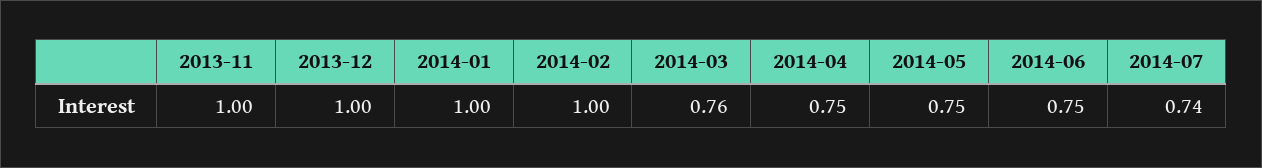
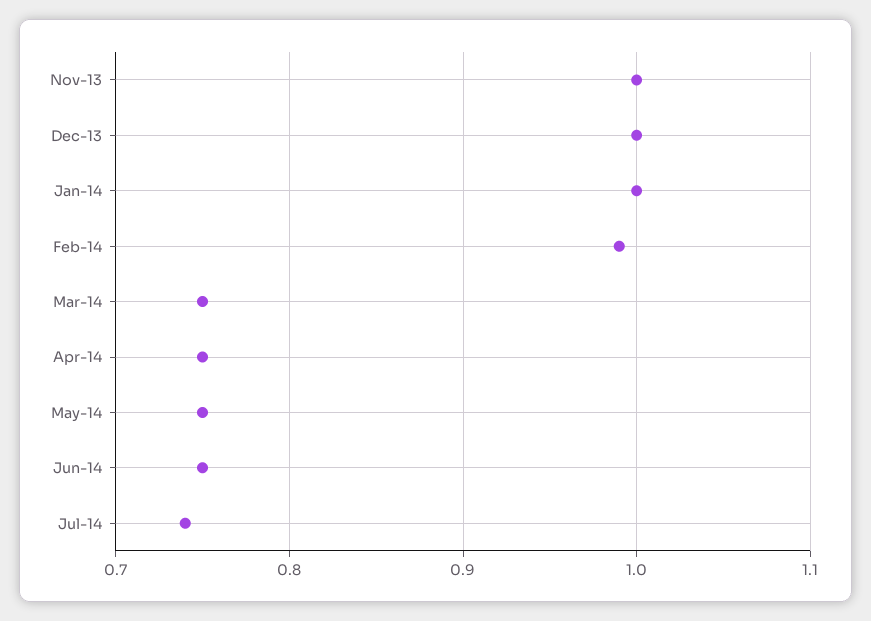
  {
    "2013-11": 1,
    "2013-12": 1,
    "2014-01": 1,
-   "2014-02": 1,
+   "2014-02": 0.99,
-   "2014-03": 0.76,
+   "2014-03": 0.75,
    "2014-04": 0.75,
    "2014-05": 0.75,
    "2014-06": 0.75,
    "2014-07": 0.74
  }

